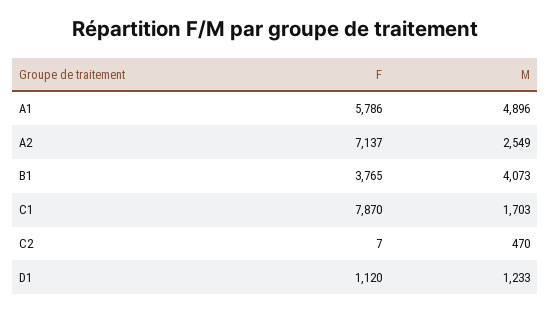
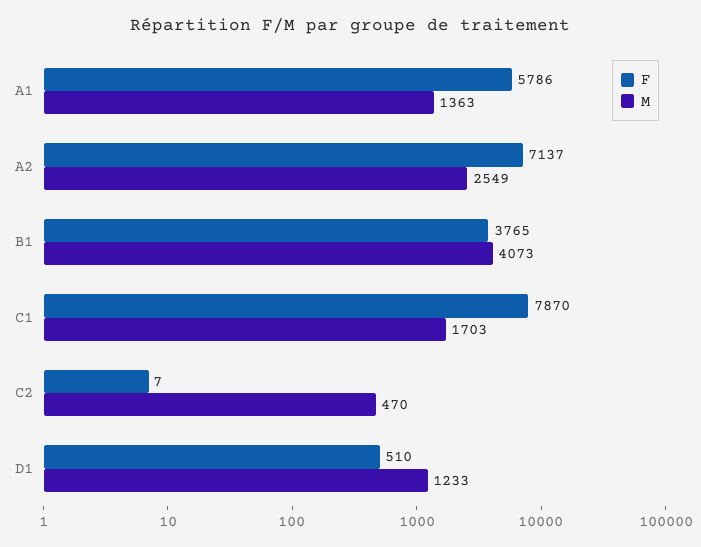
  {
    "F": {
      "A1": 5786,
      "A2": 7137,
      "B1": 3765,
      "C1": 7870,
      "C2": 7,
-     "D1": 1120
+     "D1": 510
    },
    "M": {
-     "A1": 4896,
+     "A1": 1363,
      "A2": 2549,
      "B1": 4073,
      "C1": 1703,
      "C2": 470,
      "D1": 1233
    }
  }

